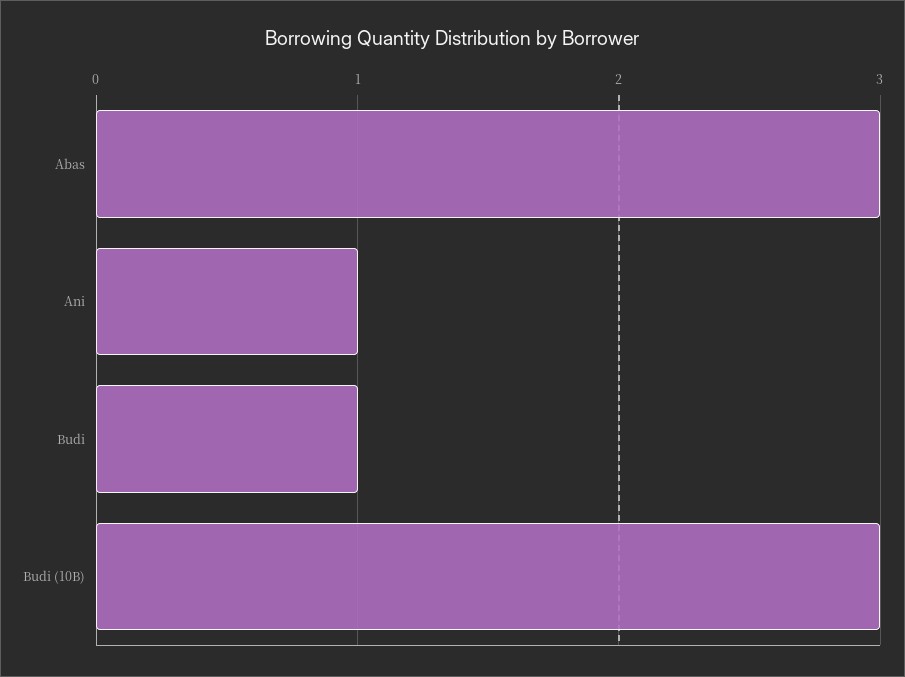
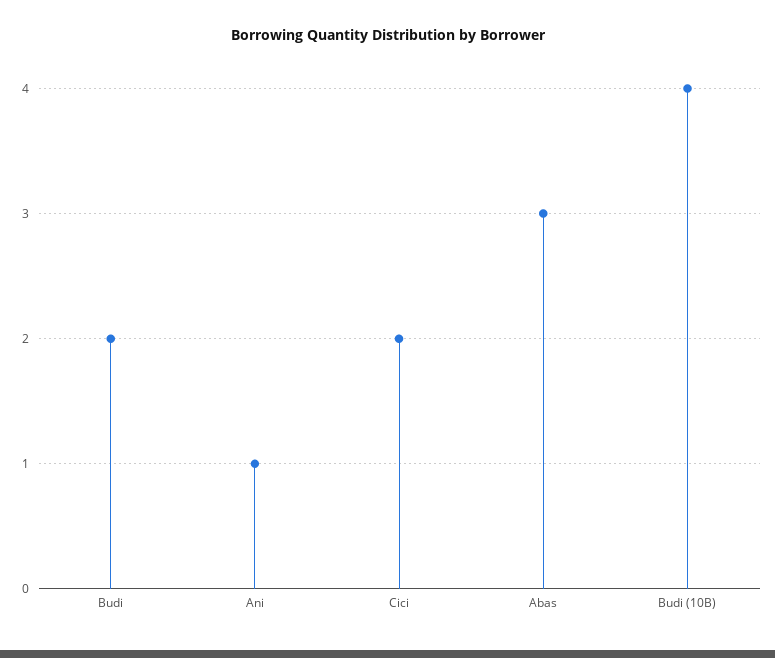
  {
    "Abas": 3,
    "Ani": 1,
-   "Budi": 1,
+   "Budi": 2,
-   "Budi (10B)": 3
+   "Budi (10B)": 4,
+   "Cici": 2
  }

